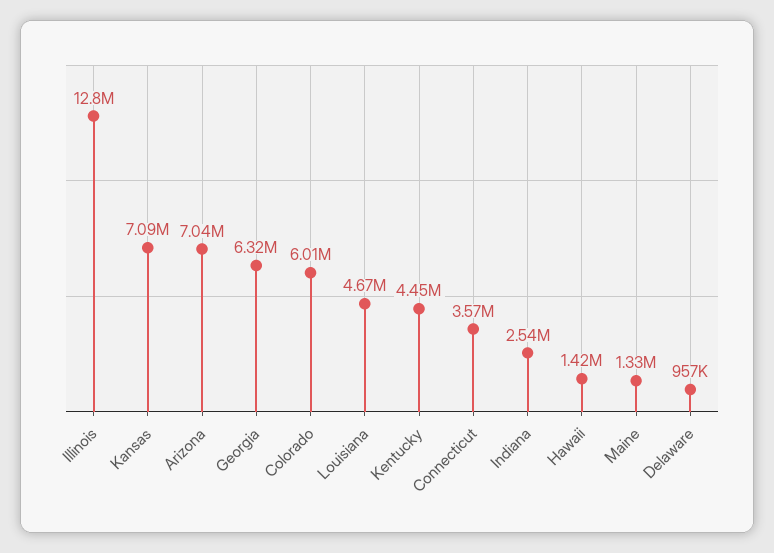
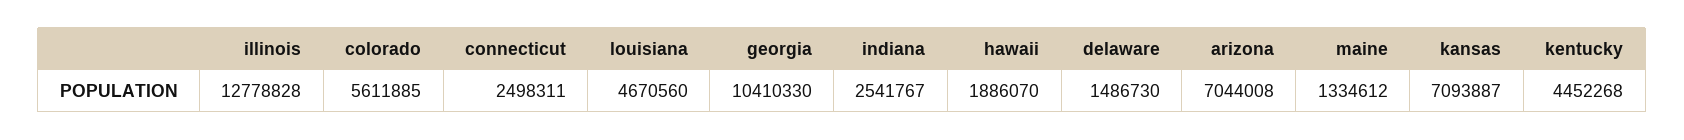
  {
    "Illinois": 12778828,
    "Kansas": 7093887,
    "Arizona": 7044008,
-   "Georgia": 6320000,
+   "Georgia": 10410330,
-   "Colorado": 6010000,
+   "Colorado": 5611885,
    "Louisiana": 4670560,
    "Kentucky": 4452268,
-   "Connecticut": 3570000,
+   "Connecticut": 2498311,
    "Indiana": 2541767,
-   "Hawaii": 1420000,
+   "Hawaii": 1886070,
    "Maine": 1334612,
-   "Delaware": 957000
+   "Delaware": 1486730
  }

